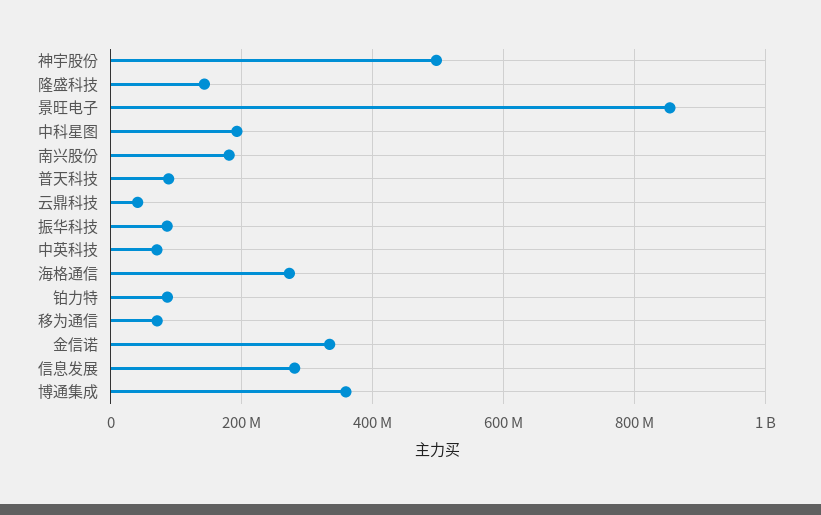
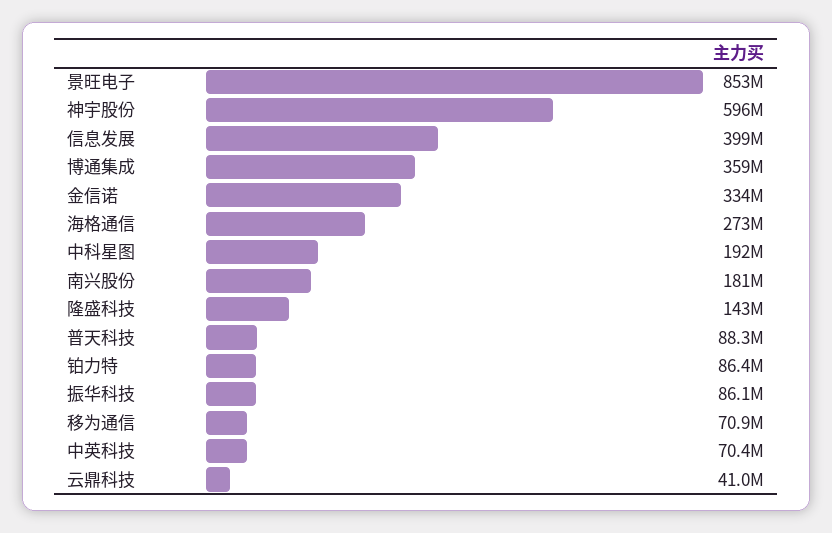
  {
-   "神宇股份": 500000000,
+   "神宇股份": 596000000,
    "隆盛科技": 143000000,
    "景旺电子": 853000000,
    "中科星图": 192000000,
    "南兴股份": 181000000,
    "普天科技": 88300000,
    "云鼎科技": 41000000,
    "振华科技": 86100000,
    "中英科技": 70400000,
    "海格通信": 273000000,
    "铂力特": 86400000,
    "移为通信": 70900000,
    "金信诺": 334000000,
-   "信息发展": 280000000,
+   "信息发展": 399000000,
    "博通集成": 359000000
  }

